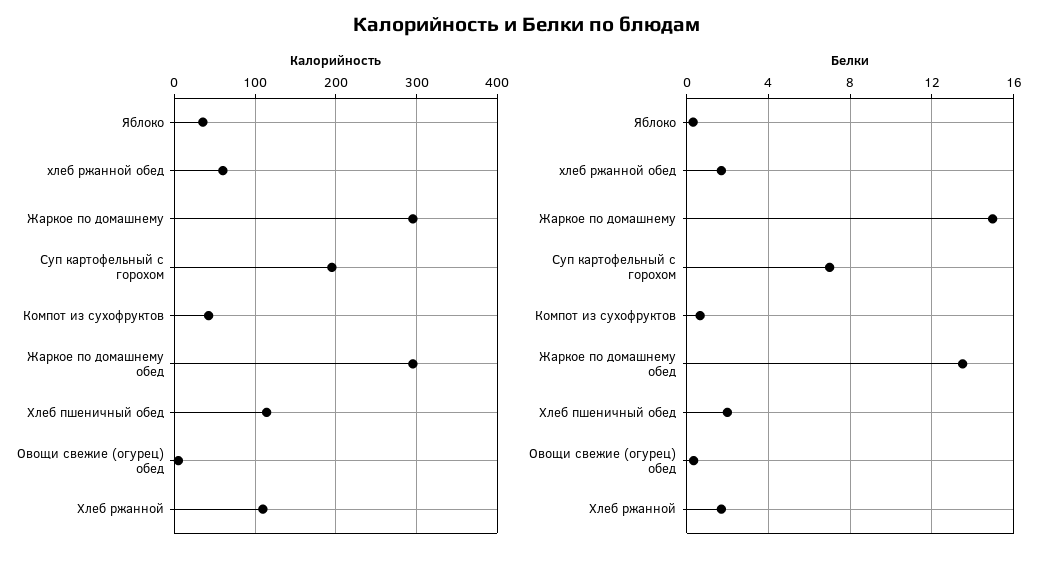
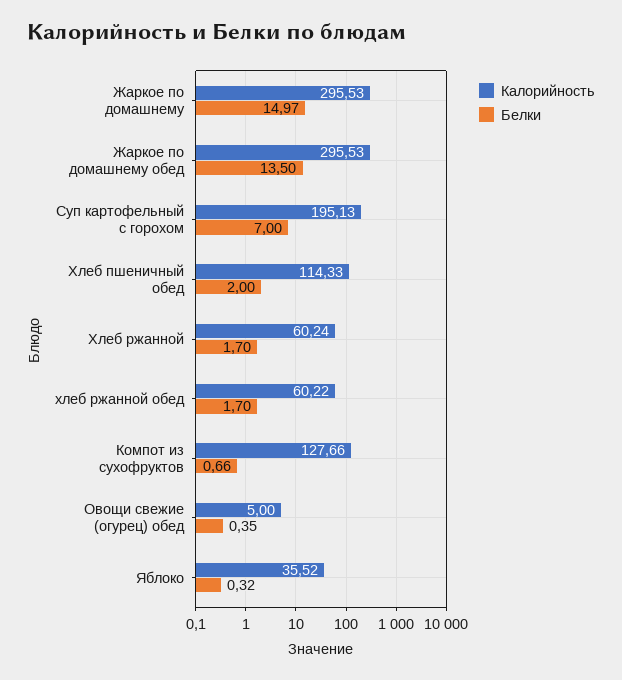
  {
    "Калорийность": {
      "Яблоко": 35.52,
      "хлеб ржанной обед": 60.22,
      "Жаркое по домашнему": 295.53,
      "Суп картофельный с горохом": 195.13,
-     "Компот из сухофруктов": 40,
+     "Компот из сухофруктов": 127.66,
      "Жаркое по домашнему обед": 295.53,
      "Хлеб пшеничный обед": 114.33,
      "Овощи свежие (огурец) обед": 5,
-     "Хлеб ржанной": 110
+     "Хлеб ржанной": 60.24
    },
    "Белки": {
      "Яблоко": 0.32,
      "хлеб ржанной обед": 1.7,
      "Жаркое по домашнему": 14.97,
      "Суп картофельный с горохом": 7,
      "Компот из сухофруктов": 0.66,
      "Жаркое по домашнему обед": 13.5,
      "Хлеб пшеничный обед": 2,
      "Овощи свежие (огурец) обед": 0.35,
      "Хлеб ржанной": 1.7
    }
  }

